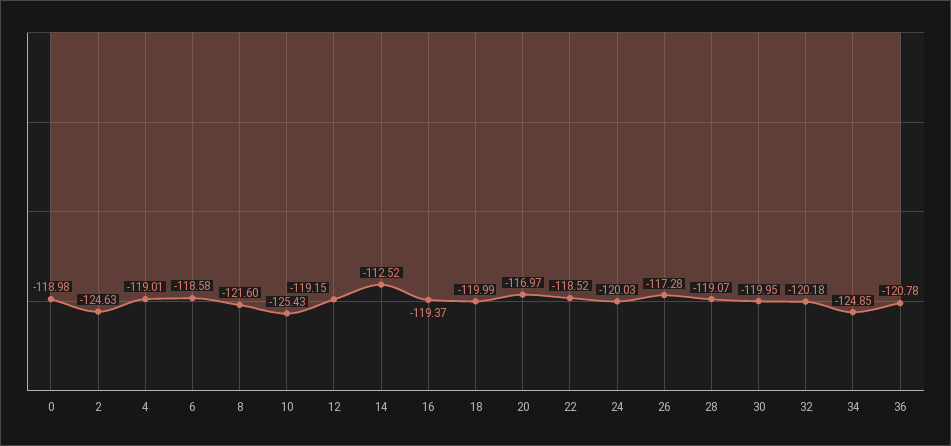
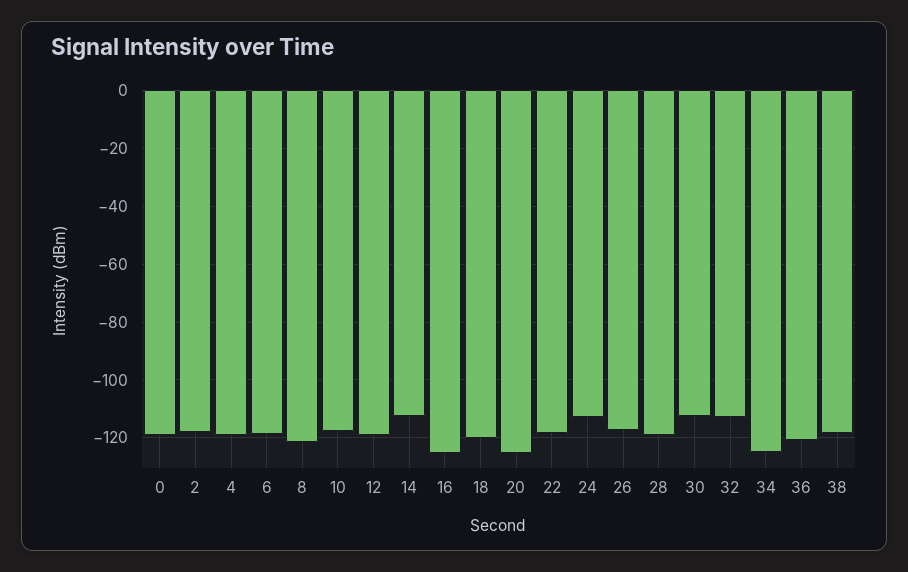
  {
    "0": -118.98,
-   "2": -124.63,
+   "2": -117.5,
    "4": -119.01,
    "6": -118.58,
    "8": -121.6,
-   "10": -125.43,
+   "10": -117.5,
    "12": -119.15,
    "14": -112.52,
-   "16": -119.37,
+   "16": -125,
    "18": -119.99,
-   "20": -116.97,
+   "20": -125,
    "22": -118.52,
-   "24": -120.03,
+   "24": -112.5,
    "26": -117.28,
    "28": -119.07,
-   "30": -119.95,
+   "30": -112.5,
-   "32": -120.18,
+   "32": -112.5,
    "34": -124.85,
-   "36": -120.78
+   "36": -120.78,
+   "38": -117.5
  }

